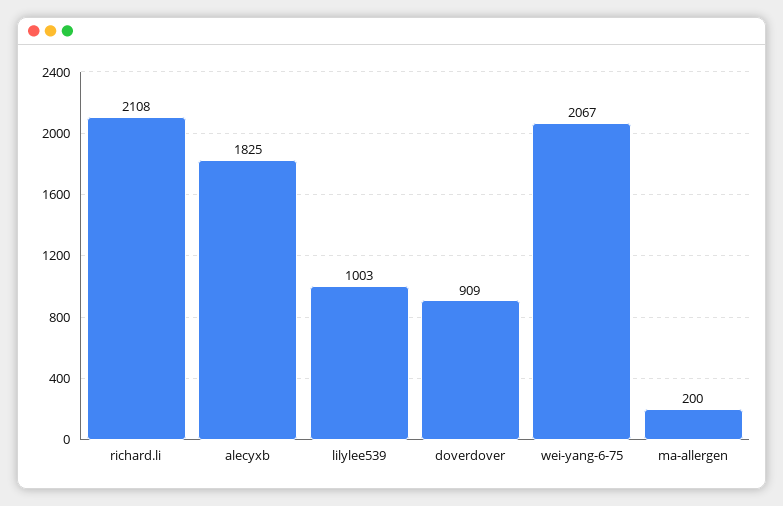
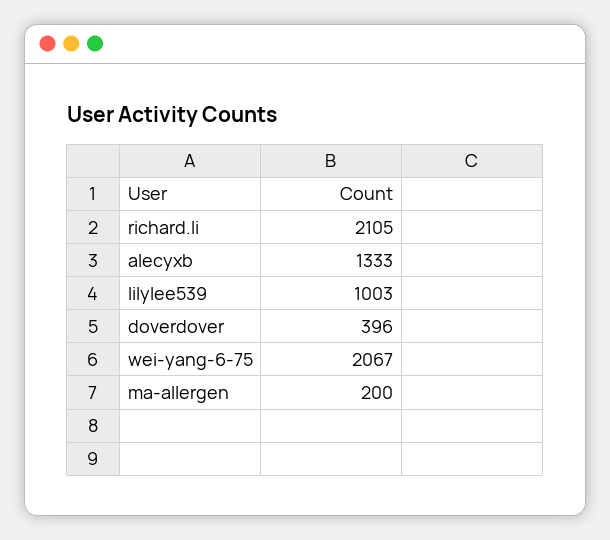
  {
-   "richard.li": 2108,
+   "richard.li": 2105,
-   "alecyxb": 1825,
+   "alecyxb": 1333,
    "lilylee539": 1003,
-   "doverdover": 909,
+   "doverdover": 396,
    "wei-yang-6-75": 2067,
    "ma-allergen": 200
  }

